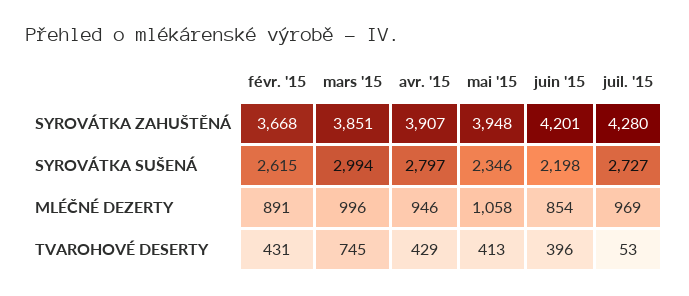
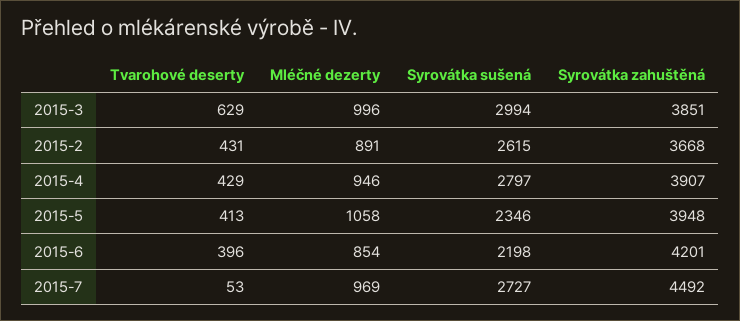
  {
    "févr. '15": {
      "SYROVÁTKA ZAHUŠTĚNÁ": 3668,
      "SYROVÁTKA SUŠENÁ": 2615,
      "MLÉČNÉ DEZERTY": 891,
      "TVAROHOVÉ DESERTY": 431
    },
    "mars '15": {
      "SYROVÁTKA ZAHUŠTĚNÁ": 3851,
      "SYROVÁTKA SUŠENÁ": 2994,
      "MLÉČNÉ DEZERTY": 996,
-     "TVAROHOVÉ DESERTY": 745
+     "TVAROHOVÉ DESERTY": 629
    },
    "avr. '15": {
      "SYROVÁTKA ZAHUŠTĚNÁ": 3907,
      "SYROVÁTKA SUŠENÁ": 2797,
      "MLÉČNÉ DEZERTY": 946,
      "TVAROHOVÉ DESERTY": 429
    },
    "mai '15": {
      "SYROVÁTKA ZAHUŠTĚNÁ": 3948,
      "SYROVÁTKA SUŠENÁ": 2346,
      "MLÉČNÉ DEZERTY": 1058,
      "TVAROHOVÉ DESERTY": 413
    },
    "juin '15": {
      "SYROVÁTKA ZAHUŠTĚNÁ": 4201,
      "SYROVÁTKA SUŠENÁ": 2198,
      "MLÉČNÉ DEZERTY": 854,
      "TVAROHOVÉ DESERTY": 396
    },
    "juil. '15": {
-     "SYROVÁTKA ZAHUŠTĚNÁ": 4280,
+     "SYROVÁTKA ZAHUŠTĚNÁ": 4492,
      "SYROVÁTKA SUŠENÁ": 2727,
      "MLÉČNÉ DEZERTY": 969,
      "TVAROHOVÉ DESERTY": 53
    }
  }

